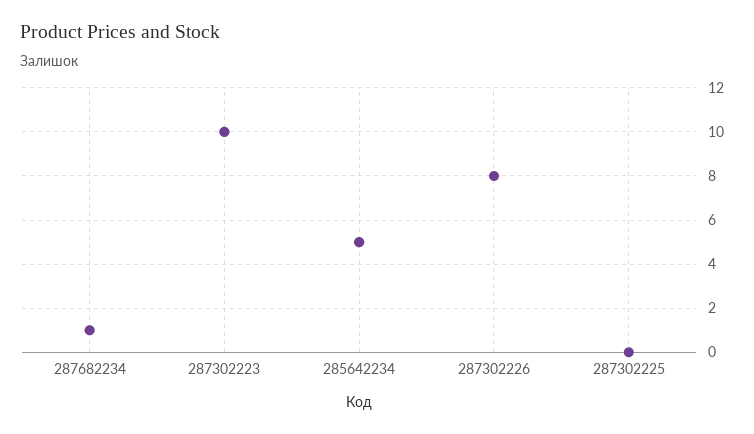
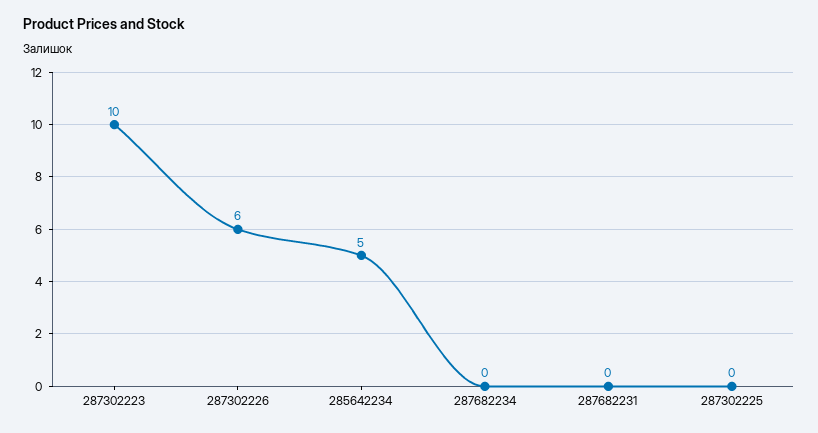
  {
-   "287682234": 1,
+   "287682234": 0,
    "287302223": 10,
    "285642234": 5,
-   "287302226": 8,
+   "287302226": 6,
-   "287302225": 0
+   "287302225": 0,
+   "287682231": 0
  }

